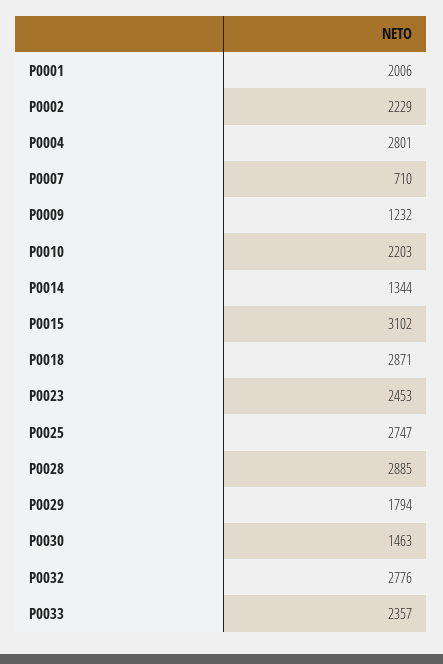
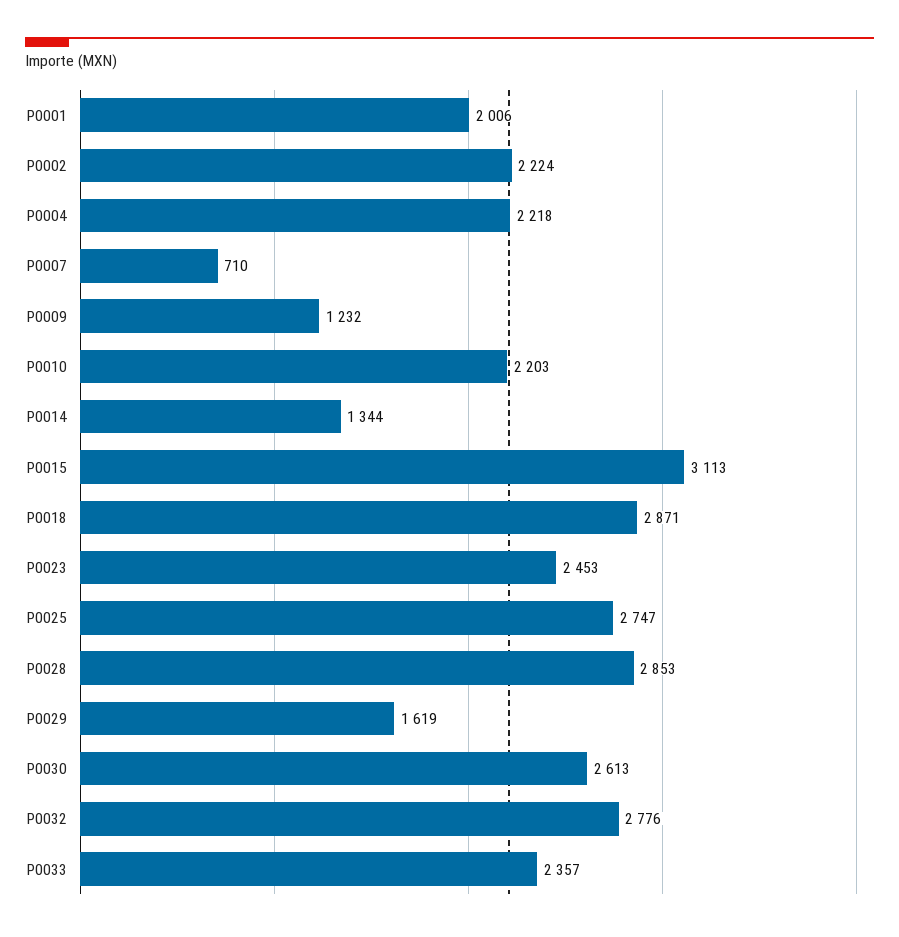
  {
    "P0001": 2006,
-   "P0002": 2229,
+   "P0002": 2224,
-   "P0004": 2801,
+   "P0004": 2218,
    "P0007": 710,
    "P0009": 1232,
    "P0010": 2203,
    "P0014": 1344,
-   "P0015": 3102,
+   "P0015": 3113,
    "P0018": 2871,
    "P0023": 2453,
    "P0025": 2747,
-   "P0028": 2885,
+   "P0028": 2853,
-   "P0029": 1794,
+   "P0029": 1619,
-   "P0030": 1463,
+   "P0030": 2613,
    "P0032": 2776,
    "P0033": 2357
  }

